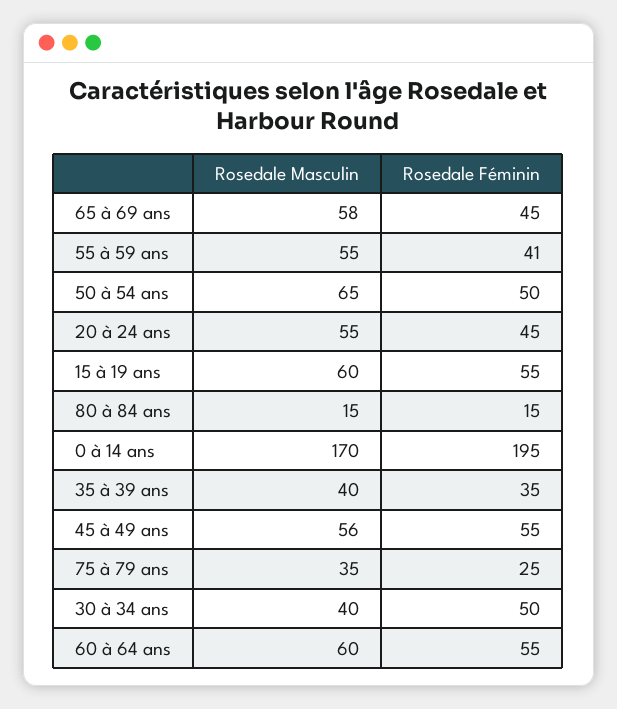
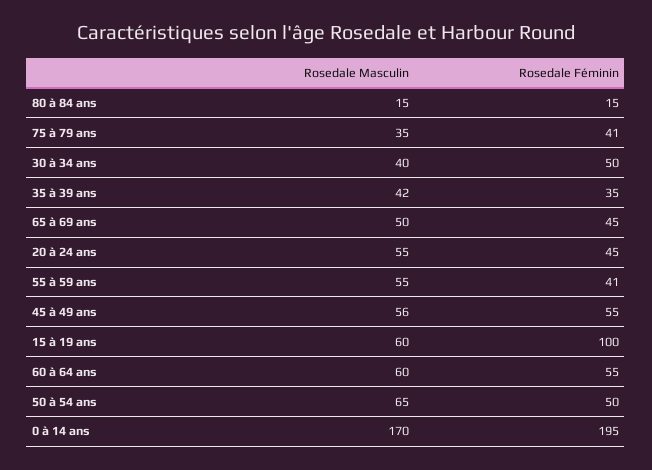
  {
    "Rosedale Masculin": {
-     "65 à 69 ans": 58,
+     "65 à 69 ans": 50,
      "55 à 59 ans": 55,
      "50 à 54 ans": 65,
      "20 à 24 ans": 55,
      "15 à 19 ans": 60,
      "80 à 84 ans": 15,
      "0 à 14 ans": 170,
-     "35 à 39 ans": 40,
+     "35 à 39 ans": 42,
      "45 à 49 ans": 56,
      "75 à 79 ans": 35,
      "30 à 34 ans": 40,
      "60 à 64 ans": 60
    },
    "Rosedale Féminin": {
      "65 à 69 ans": 45,
      "55 à 59 ans": 41,
      "50 à 54 ans": 50,
      "20 à 24 ans": 45,
-     "15 à 19 ans": 55,
+     "15 à 19 ans": 100,
      "80 à 84 ans": 15,
      "0 à 14 ans": 195,
      "35 à 39 ans": 35,
      "45 à 49 ans": 55,
-     "75 à 79 ans": 25,
+     "75 à 79 ans": 41,
      "30 à 34 ans": 50,
      "60 à 64 ans": 55
    }
  }

